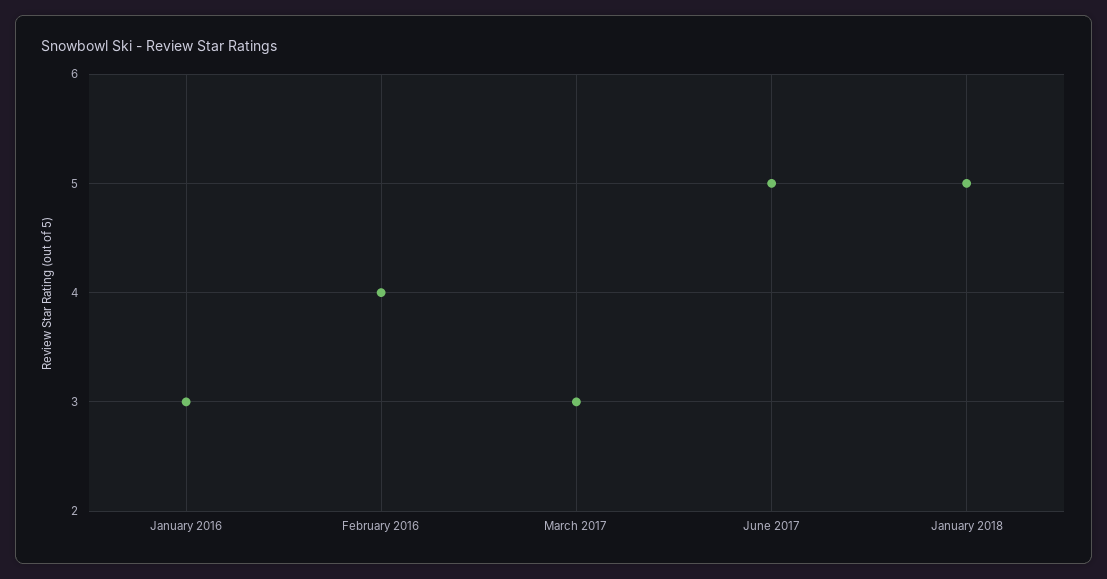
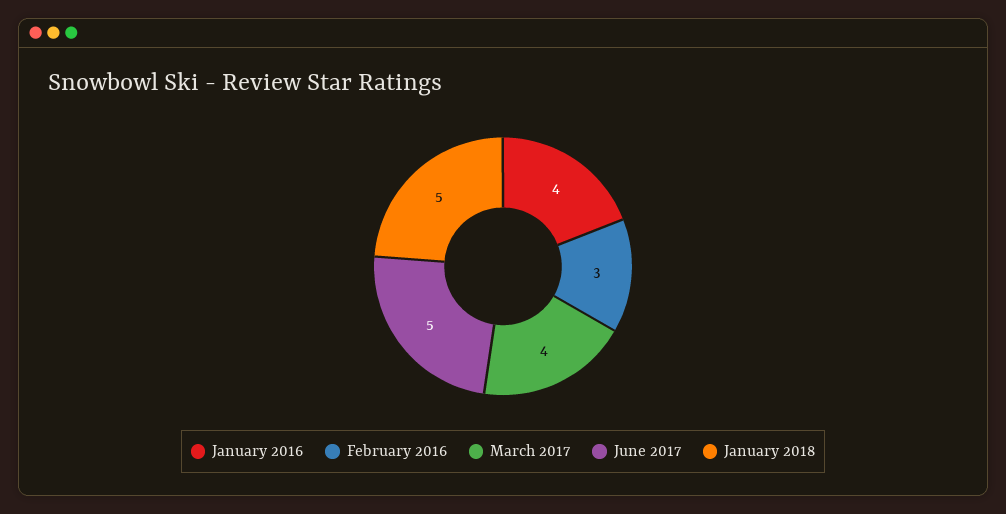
  {
-   "January 2016": 3,
+   "January 2016": 4,
-   "February 2016": 4,
+   "February 2016": 3,
-   "March 2017": 3,
+   "March 2017": 4,
    "June 2017": 5,
    "January 2018": 5
  }

